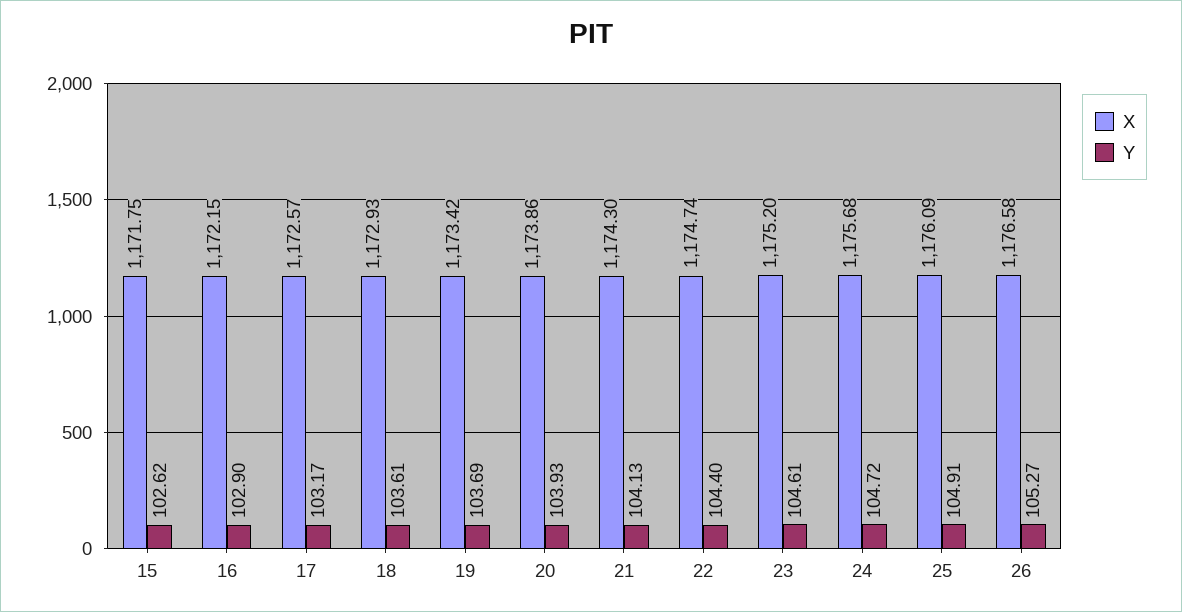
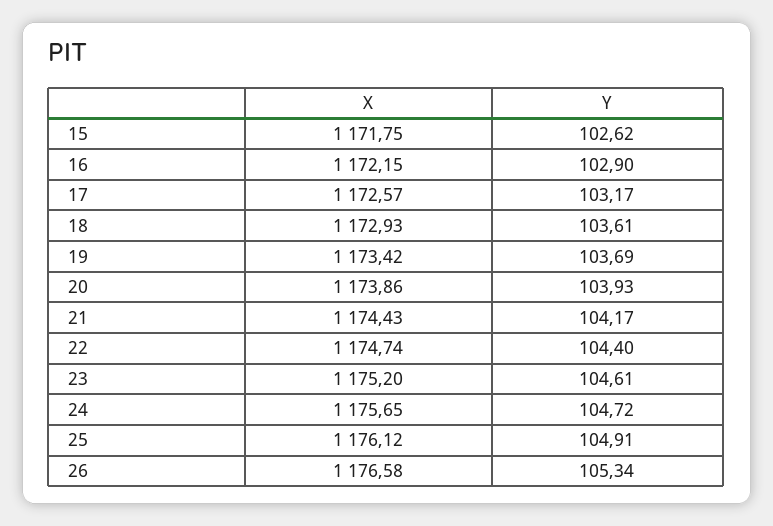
  {
    "X": {
      "15": 1171.75,
      "16": 1172.15,
      "17": 1172.57,
      "18": 1172.93,
      "19": 1173.42,
      "20": 1173.86,
-     "21": 1174.3,
+     "21": 1174.43,
      "22": 1174.74,
      "23": 1175.2,
-     "24": 1175.68,
+     "24": 1175.65,
-     "25": 1176.09,
+     "25": 1176.12,
      "26": 1176.58
    },
    "Y": {
      "15": 102.62,
      "16": 102.9,
      "17": 103.17,
      "18": 103.61,
      "19": 103.69,
      "20": 103.93,
-     "21": 104.13,
+     "21": 104.17,
      "22": 104.4,
      "23": 104.61,
      "24": 104.72,
      "25": 104.91,
-     "26": 105.27
+     "26": 105.34
    }
  }

